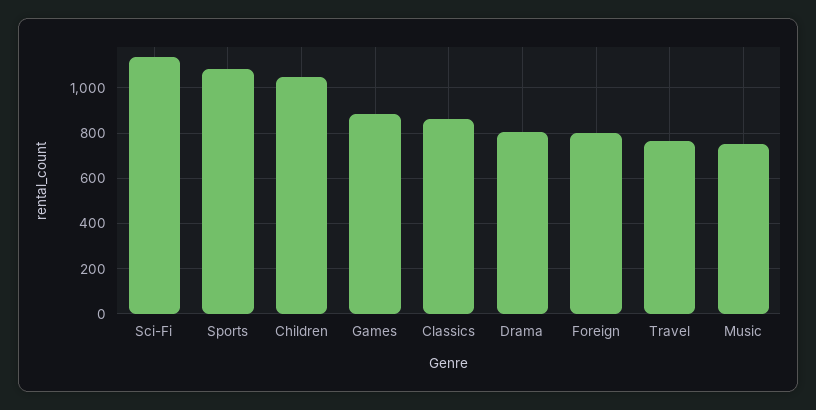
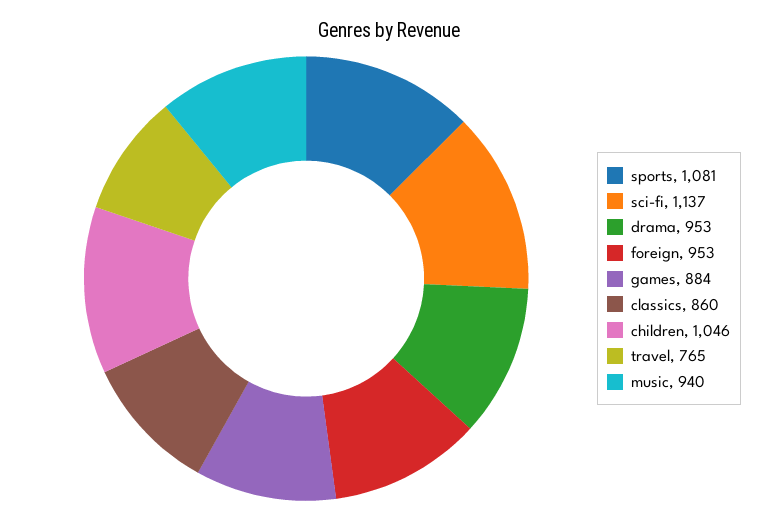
  {
    "Sci-Fi": 1137,
    "Sports": 1081,
    "Children": 1046,
    "Games": 884,
    "Classics": 860,
-   "Drama": 800,
+   "Drama": 953,
-   "Foreign": 800,
+   "Foreign": 953,
    "Travel": 765,
-   "Music": 750
+   "Music": 940
  }

